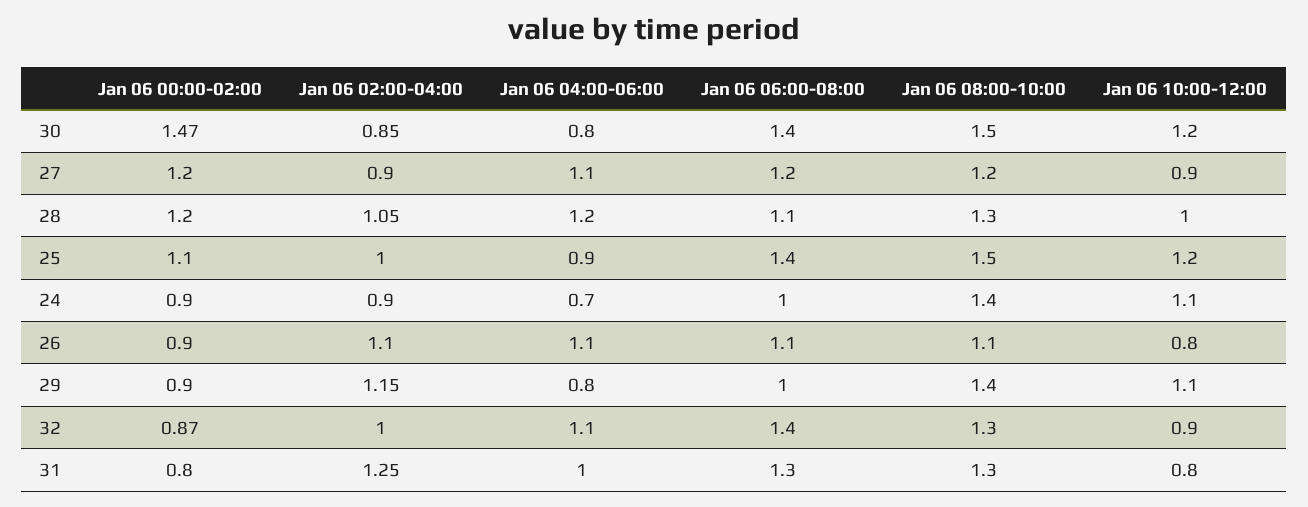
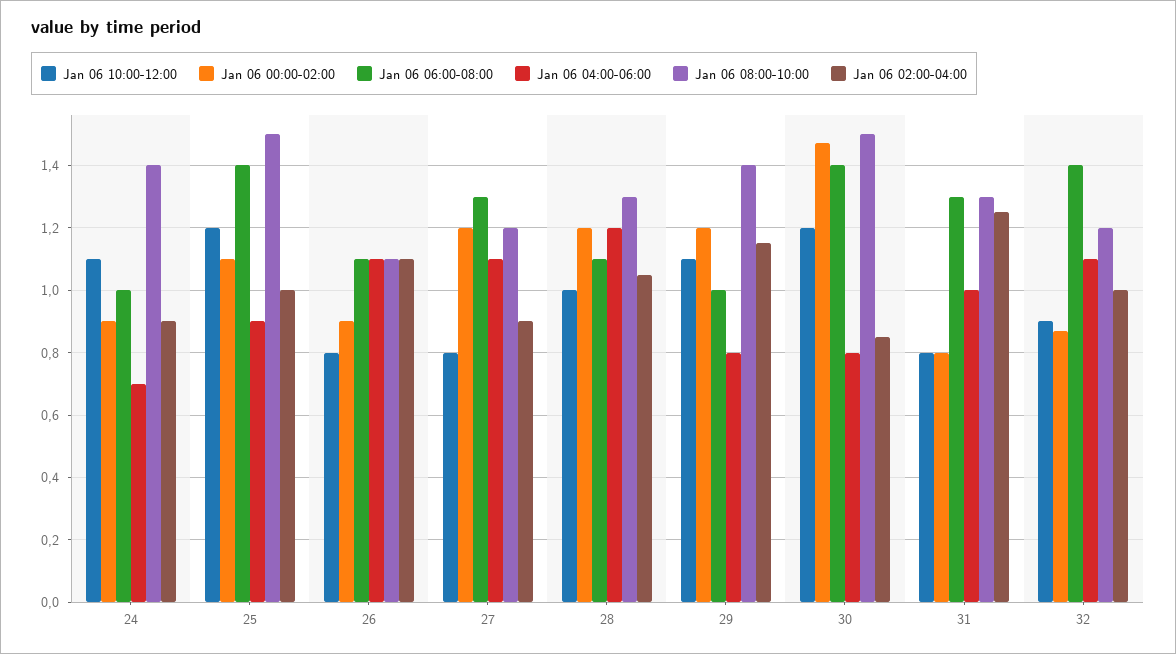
  {
    "Jan 06 00:00-02:00": {
      "30": 1.47,
      "27": 1.2,
      "28": 1.2,
      "25": 1.1,
      "24": 0.9,
      "26": 0.9,
-     "29": 0.9,
+     "29": 1.2,
      "32": 0.87,
      "31": 0.8
    },
    "Jan 06 02:00-04:00": {
      "30": 0.85,
      "27": 0.9,
      "28": 1.05,
      "25": 1,
      "24": 0.9,
      "26": 1.1,
      "29": 1.15,
      "32": 1,
      "31": 1.25
    },
    "Jan 06 04:00-06:00": {
      "30": 0.8,
      "27": 1.1,
      "28": 1.2,
      "25": 0.9,
      "24": 0.7,
      "26": 1.1,
      "29": 0.8,
      "32": 1.1,
      "31": 1
    },
    "Jan 06 06:00-08:00": {
      "30": 1.4,
-     "27": 1.2,
+     "27": 1.3,
      "28": 1.1,
      "25": 1.4,
      "24": 1,
      "26": 1.1,
      "29": 1,
      "32": 1.4,
      "31": 1.3
    },
    "Jan 06 08:00-10:00": {
      "30": 1.5,
      "27": 1.2,
      "28": 1.3,
      "25": 1.5,
      "24": 1.4,
      "26": 1.1,
      "29": 1.4,
-     "32": 1.3,
+     "32": 1.2,
      "31": 1.3
    },
    "Jan 06 10:00-12:00": {
      "30": 1.2,
-     "27": 0.9,
+     "27": 0.8,
      "28": 1,
      "25": 1.2,
      "24": 1.1,
      "26": 0.8,
      "29": 1.1,
      "32": 0.9,
      "31": 0.8
    }
  }

